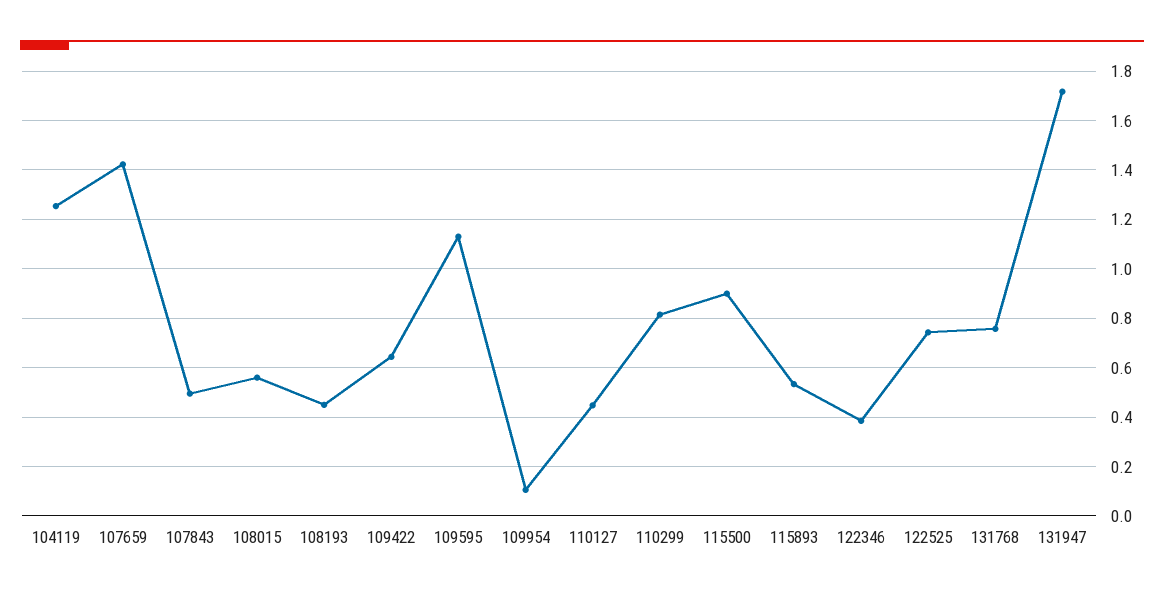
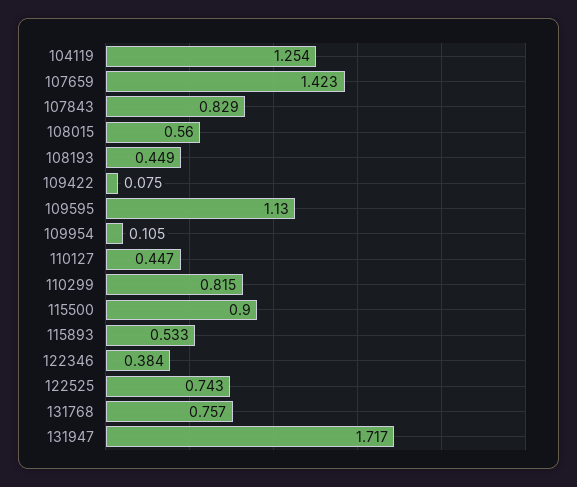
  {
    "104119": 1.254,
    "107659": 1.423,
-   "107843": 0.5,
+   "107843": 0.829,
    "108015": 0.56,
    "108193": 0.449,
-   "109422": 0.65,
+   "109422": 0.075,
    "109595": 1.13,
    "109954": 0.105,
    "110127": 0.447,
    "110299": 0.815,
    "115500": 0.9,
    "115893": 0.533,
    "122346": 0.384,
    "122525": 0.743,
    "131768": 0.757,
    "131947": 1.717
  }

